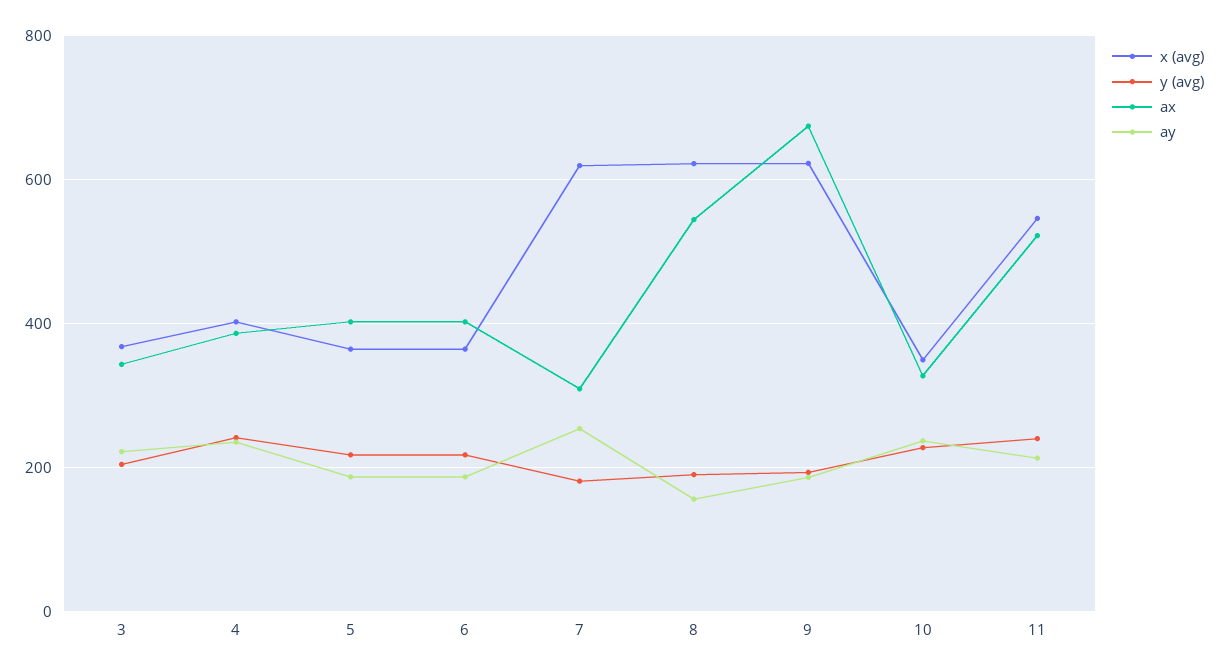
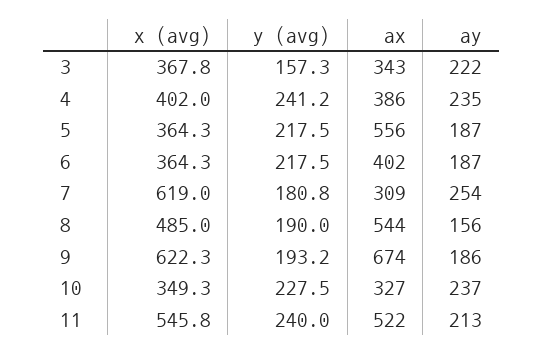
  {
    "x (avg)": {
      "3": 367.8,
      "4": 402,
      "5": 364.3,
      "6": 364.3,
      "7": 619,
-     "8": 620,
+     "8": 485,
      "9": 622.3,
      "10": 349.3,
      "11": 545.8
    },
    "y (avg)": {
-     "3": 200,
+     "3": 157.3,
      "4": 241.2,
      "5": 217.5,
      "6": 217.5,
      "7": 180.8,
      "8": 190,
      "9": 193.2,
      "10": 227.5,
      "11": 240
    },
    "ax": {
      "3": 343,
      "4": 386,
-     "5": 400,
+     "5": 556,
      "6": 402,
      "7": 309,
      "8": 544,
      "9": 674,
      "10": 327,
      "11": 522
    },
    "ay": {
      "3": 222,
      "4": 235,
      "5": 187,
      "6": 187,
      "7": 254,
      "8": 156,
      "9": 186,
      "10": 237,
      "11": 213
    }
  }

